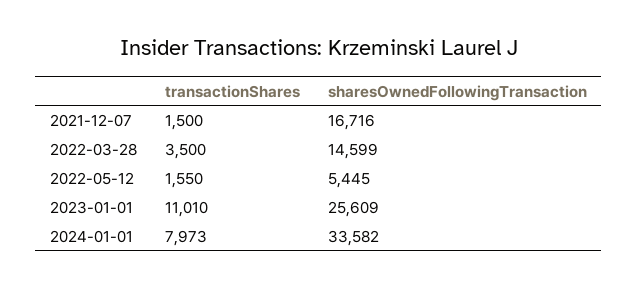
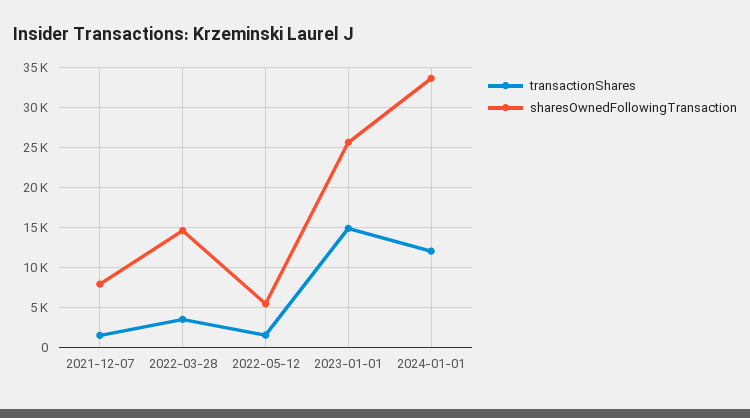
  {
    "transactionShares": {
      "2021-12-07": 1500,
      "2022-03-28": 3500,
      "2022-05-12": 1550,
-     "2023-01-01": 11010,
+     "2023-01-01": 15000,
-     "2024-01-01": 7973
+     "2024-01-01": 12000
    },
    "sharesOwnedFollowingTransaction": {
-     "2021-12-07": 16716,
+     "2021-12-07": 8000,
      "2022-03-28": 14599,
      "2022-05-12": 5445,
      "2023-01-01": 25609,
      "2024-01-01": 33582
    }
  }

